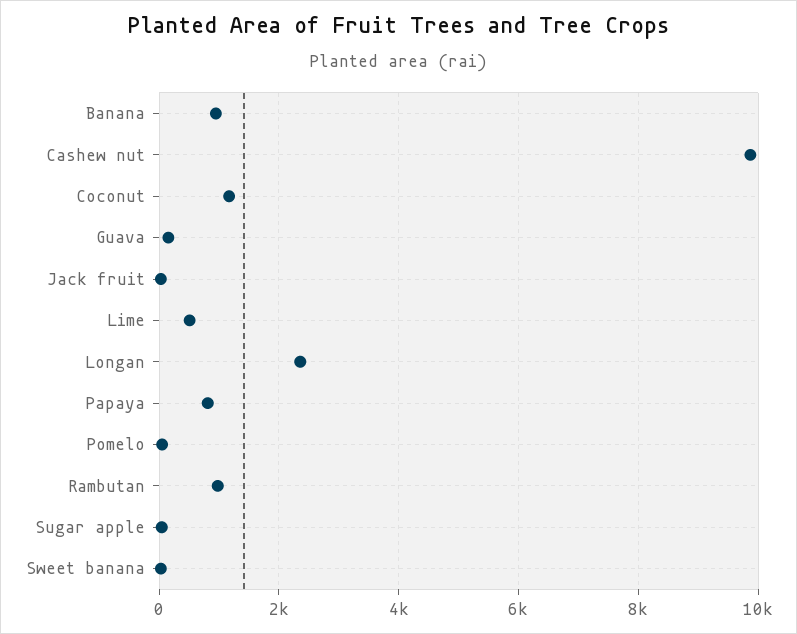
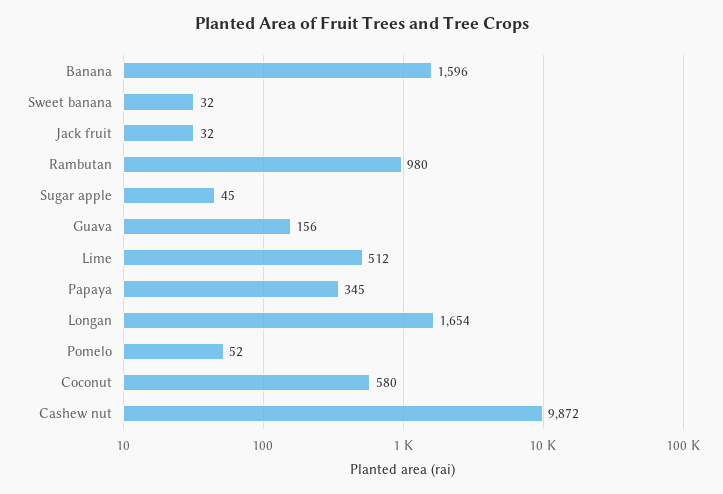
  {
-   "Banana": 1000,
+   "Banana": 1596,
    "Cashew nut": 9872,
-   "Coconut": 1200,
+   "Coconut": 580,
    "Guava": 156,
    "Jack fruit": 32,
    "Lime": 512,
-   "Longan": 2400,
+   "Longan": 1654,
-   "Papaya": 800,
+   "Papaya": 345,
    "Pomelo": 52,
    "Rambutan": 980,
    "Sugar apple": 45,
    "Sweet banana": 32
  }

